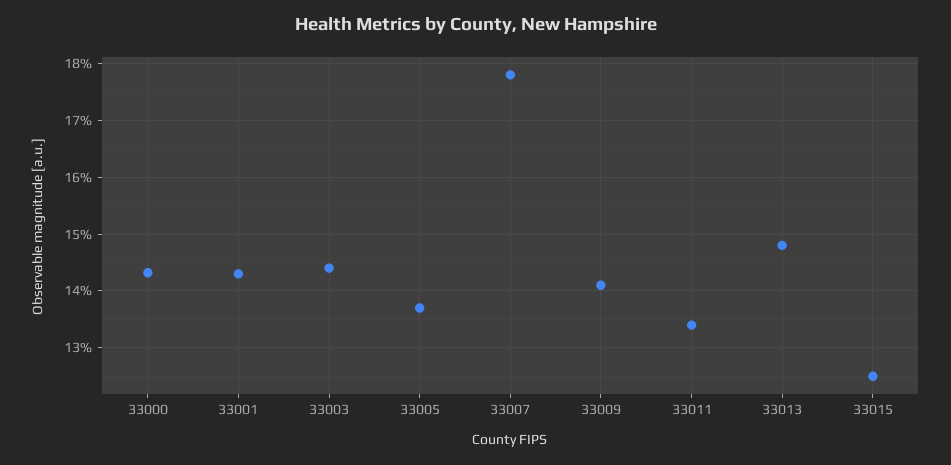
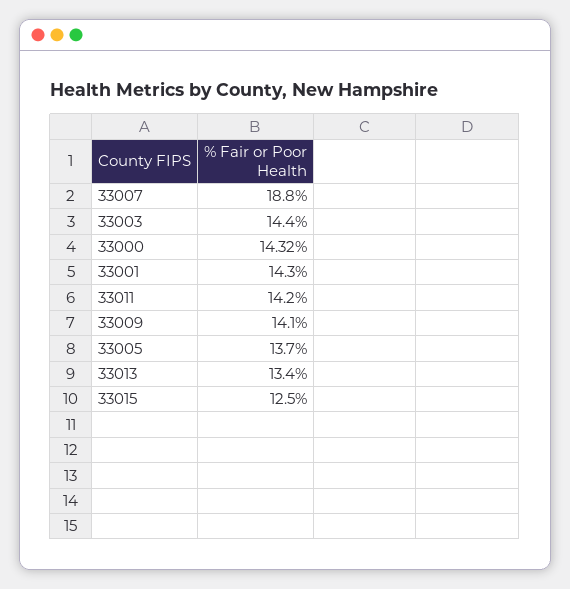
  {
    "33000": 14.32,
    "33001": 14.3,
    "33003": 14.4,
    "33005": 13.7,
-   "33007": 17.8,
+   "33007": 18.8,
    "33009": 14.1,
-   "33011": 13.4,
+   "33011": 14.2,
-   "33013": 14.8,
+   "33013": 13.4,
    "33015": 12.5
  }

